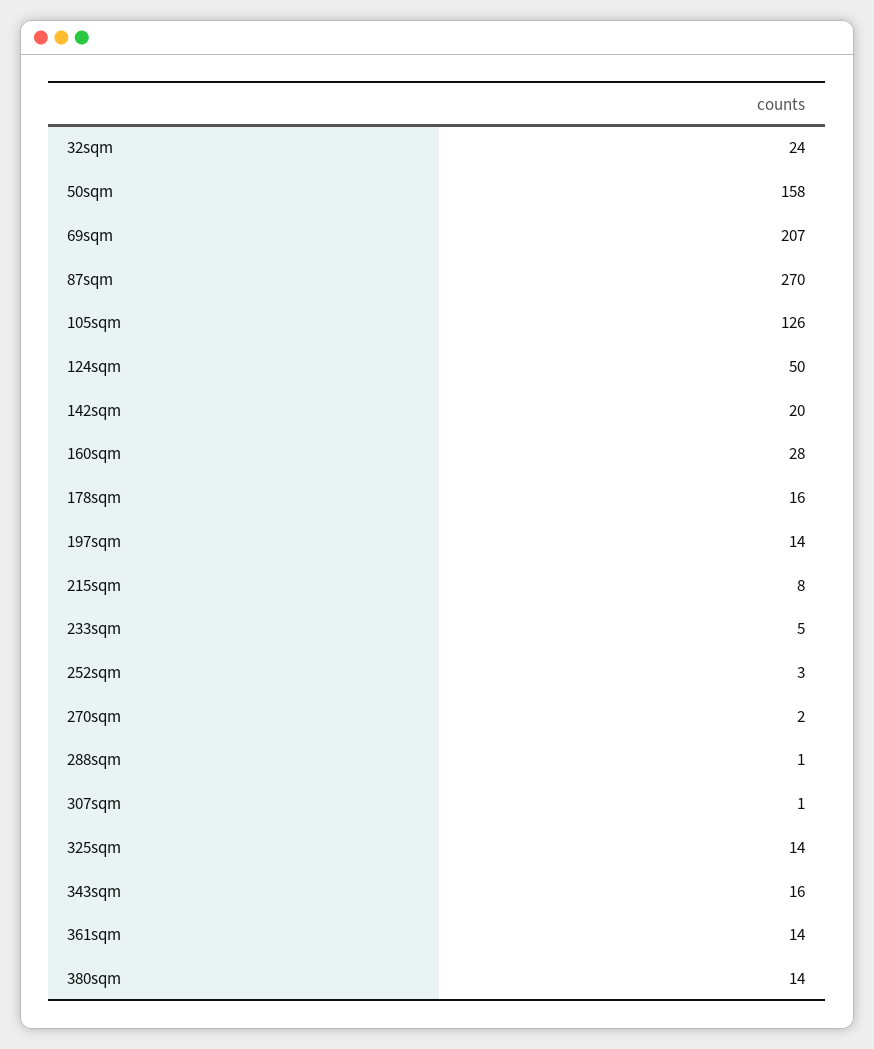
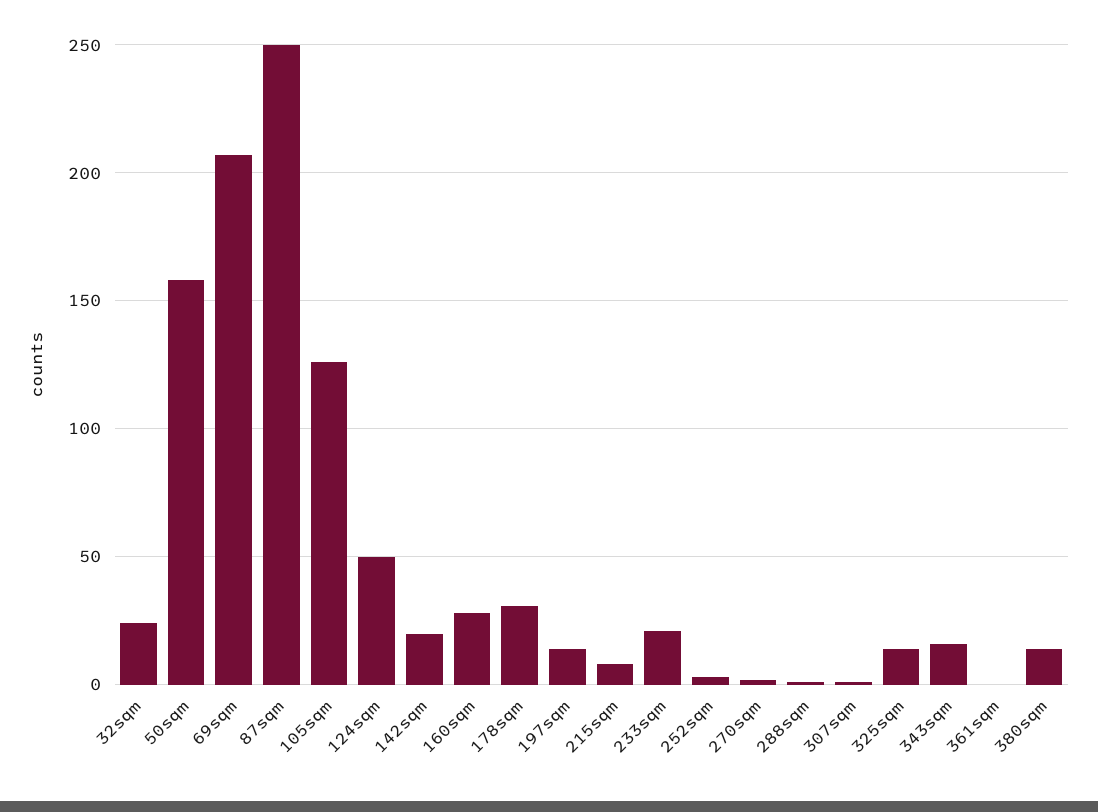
  {
    "32sqm": 24,
    "50sqm": 158,
    "69sqm": 207,
-   "87sqm": 270,
+   "87sqm": 250,
    "105sqm": 126,
    "124sqm": 50,
    "142sqm": 20,
    "160sqm": 28,
-   "178sqm": 16,
+   "178sqm": 30,
    "197sqm": 14,
    "215sqm": 8,
-   "233sqm": 5,
+   "233sqm": 20,
    "252sqm": 3,
    "270sqm": 2,
    "288sqm": 1,
    "307sqm": 1,
    "325sqm": 14,
    "343sqm": 16,
-   "361sqm": 14,
+   "361sqm": 0,
    "380sqm": 14
  }

